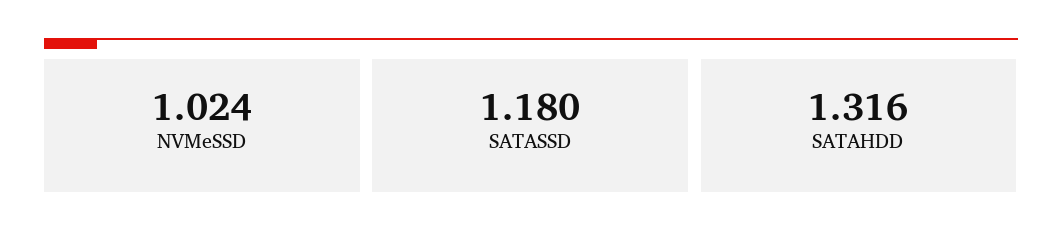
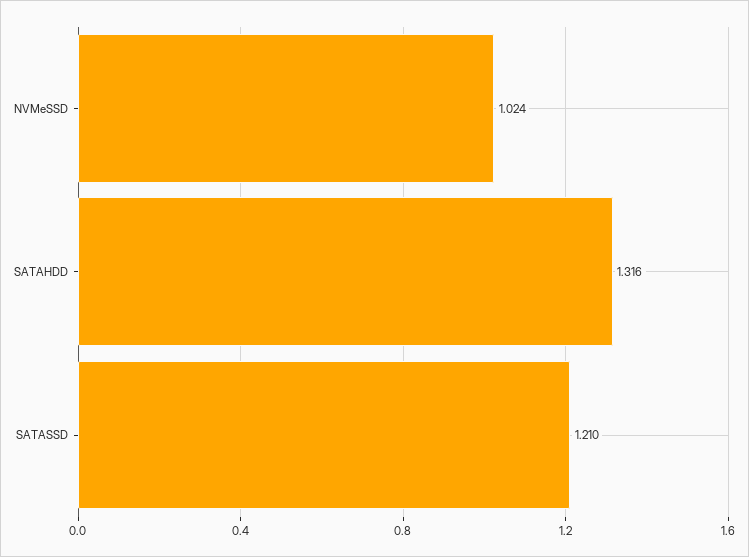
  {
    "NVMeSSD": 1.024,
-   "SATASSD": 1.18,
+   "SATASSD": 1.21,
    "SATAHDD": 1.316
  }

